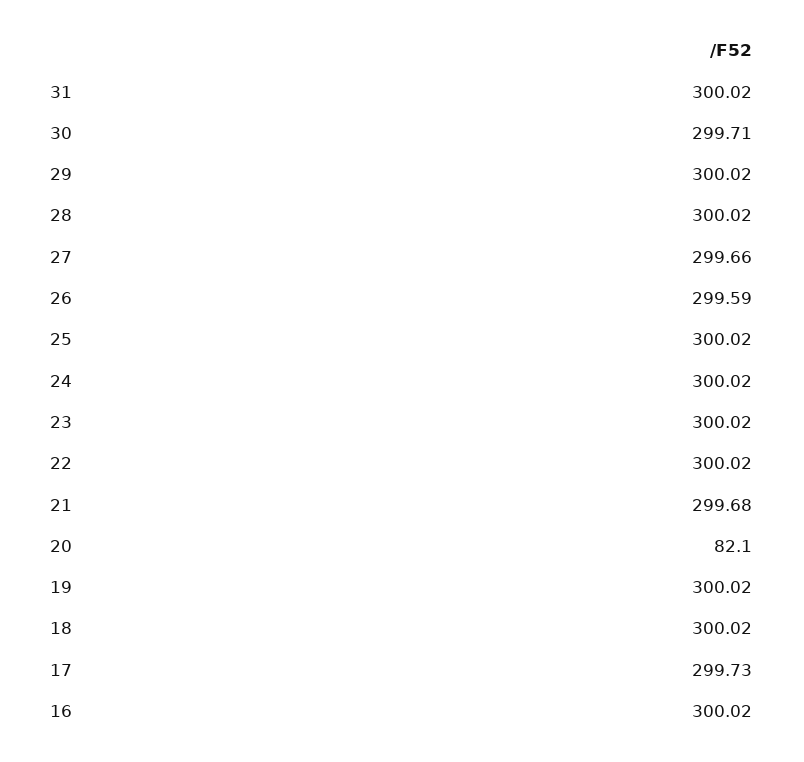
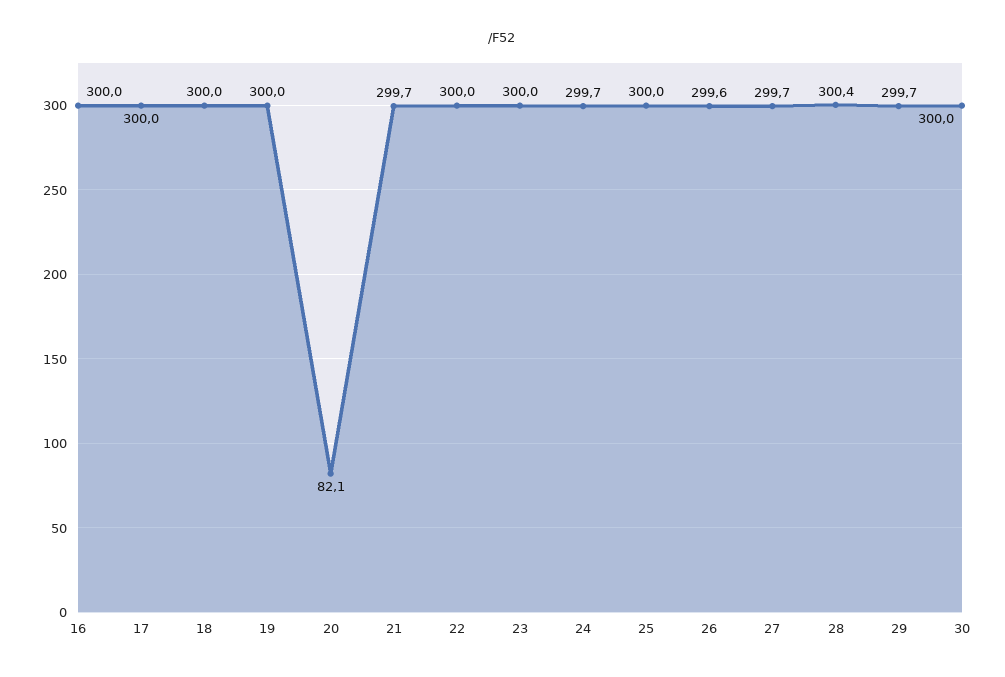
  {
-   "31": 300.02,
-   "30": 299.71,
+   "30": 300,
-   "29": 300.02,
+   "29": 299.7,
-   "28": 300.02,
+   "28": 300.4,
    "27": 299.66,
    "26": 299.59,
    "25": 300.02,
-   "24": 300.02,
+   "24": 299.7,
    "23": 300.02,
    "22": 300.02,
    "21": 299.68,
    "20": 82.1,
    "19": 300.02,
    "18": 300.02,
-   "17": 299.73,
+   "17": 300,
    "16": 300.02
  }

